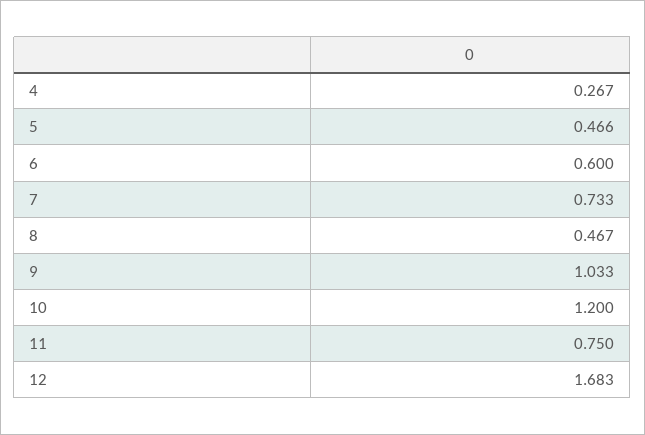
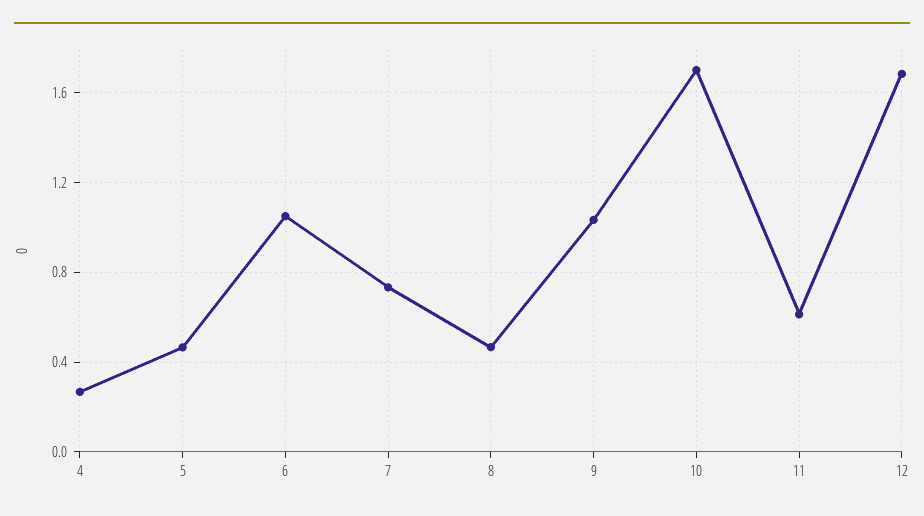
  {
    "4": 0.267,
    "5": 0.466,
-   "6": 0.6,
+   "6": 1.05,
    "7": 0.733,
    "8": 0.467,
    "9": 1.033,
-   "10": 1.2,
+   "10": 1.7,
-   "11": 0.75,
+   "11": 0.6,
    "12": 1.683
  }

